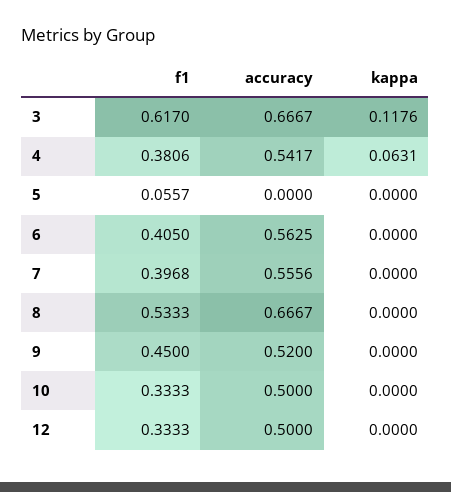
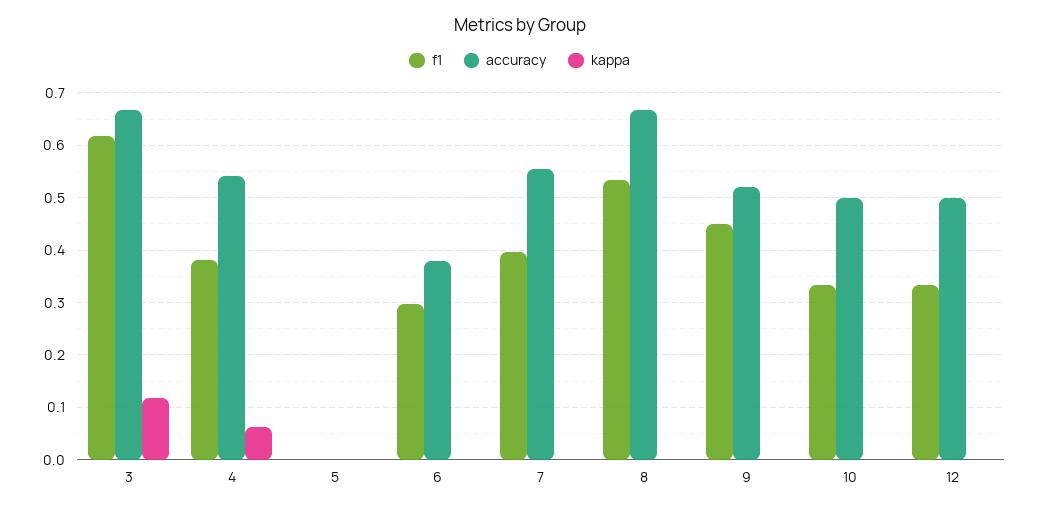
  {
    "f1": {
      "3": 0.617,
      "4": 0.3806,
-     "5": 0.0557,
+     "5": 0,
-     "6": 0.405,
+     "6": 0.3,
      "7": 0.3968,
      "8": 0.5333,
      "9": 0.45,
      "10": 0.3333,
      "12": 0.3333
    },
    "accuracy": {
      "3": 0.6667,
      "4": 0.5417,
      "5": 0,
-     "6": 0.5625,
+     "6": 0.38,
      "7": 0.5556,
      "8": 0.6667,
      "9": 0.52,
      "10": 0.5,
      "12": 0.5
    },
    "kappa": {
      "3": 0.1176,
      "4": 0.0631,
      "5": 0,
      "6": 0,
      "7": 0,
      "8": 0,
      "9": 0,
      "10": 0,
      "12": 0
    }
  }

